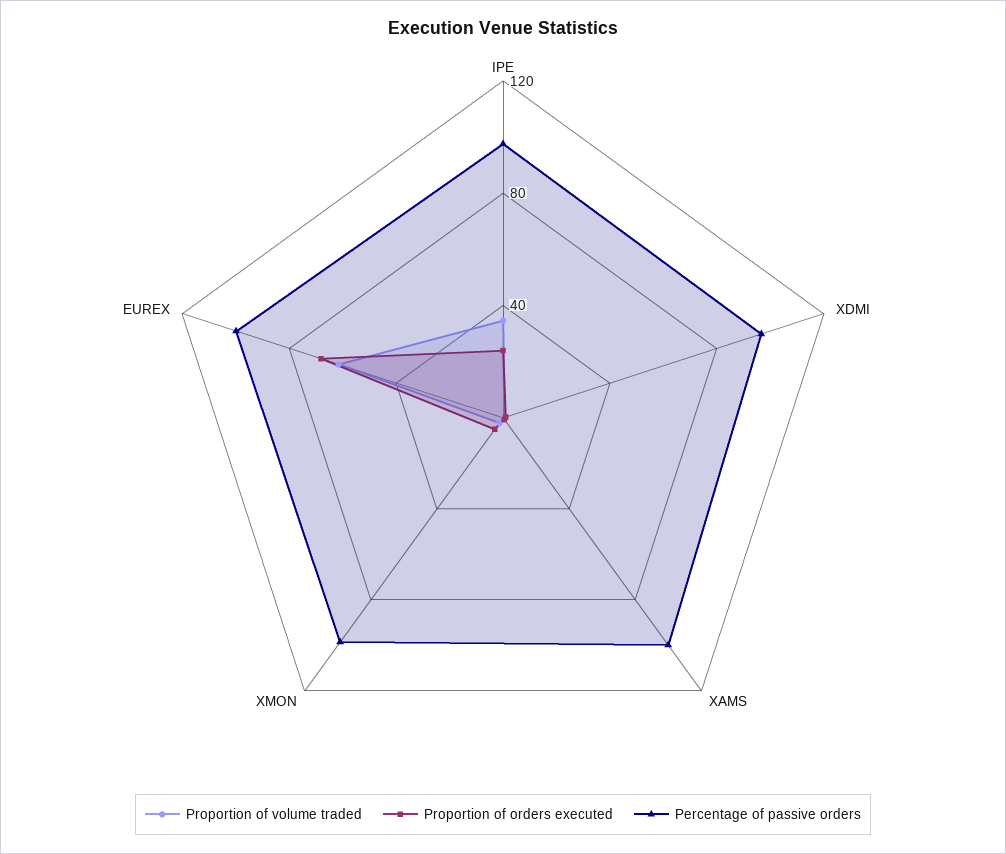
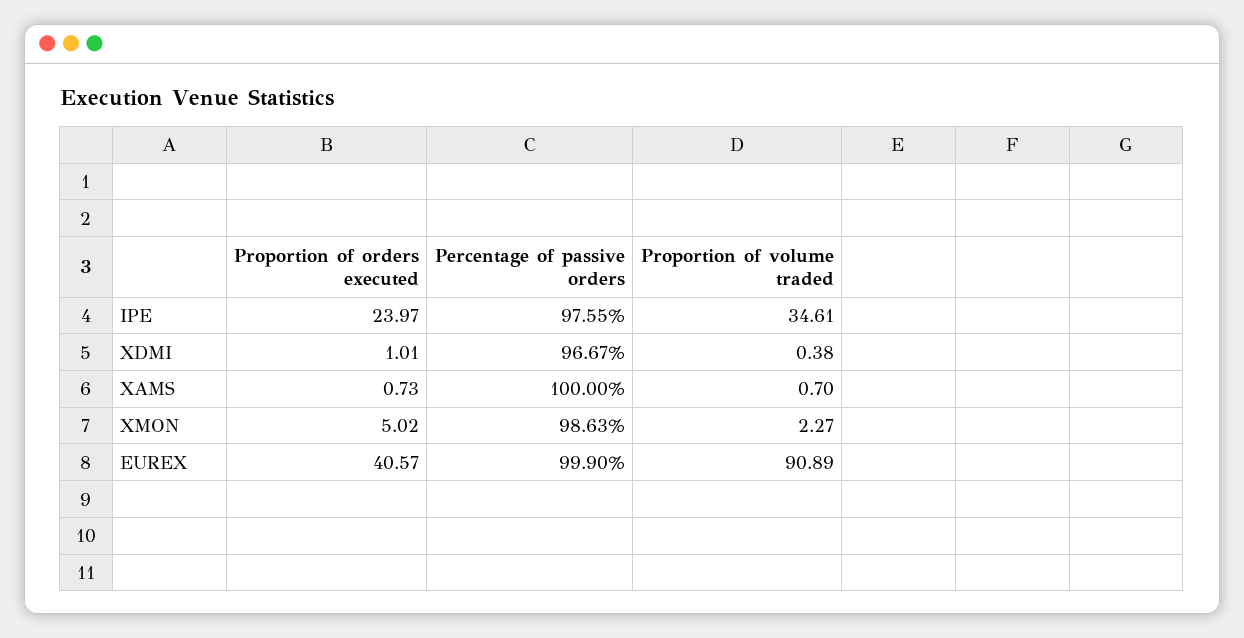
  {
    "Proportion of volume traded": {
      "IPE": 34.61,
      "XDMI": 0.38,
      "XAMS": 0.7,
      "XMON": 2.27,
-     "EUREX": 60
+     "EUREX": 90.89
    },
    "Proportion of orders executed": {
      "IPE": 23.97,
      "XDMI": 1.01,
      "XAMS": 0.73,
      "XMON": 5.02,
-     "EUREX": 70
+     "EUREX": 40.57
    },
    "Percentage of passive orders": {
      "IPE": 97.55,
      "XDMI": 96.67,
      "XAMS": 100,
      "XMON": 98.63,
      "EUREX": 99.9
    }
  }

